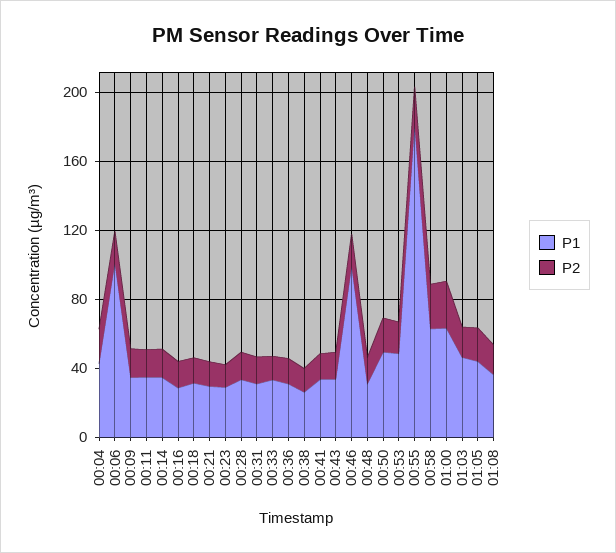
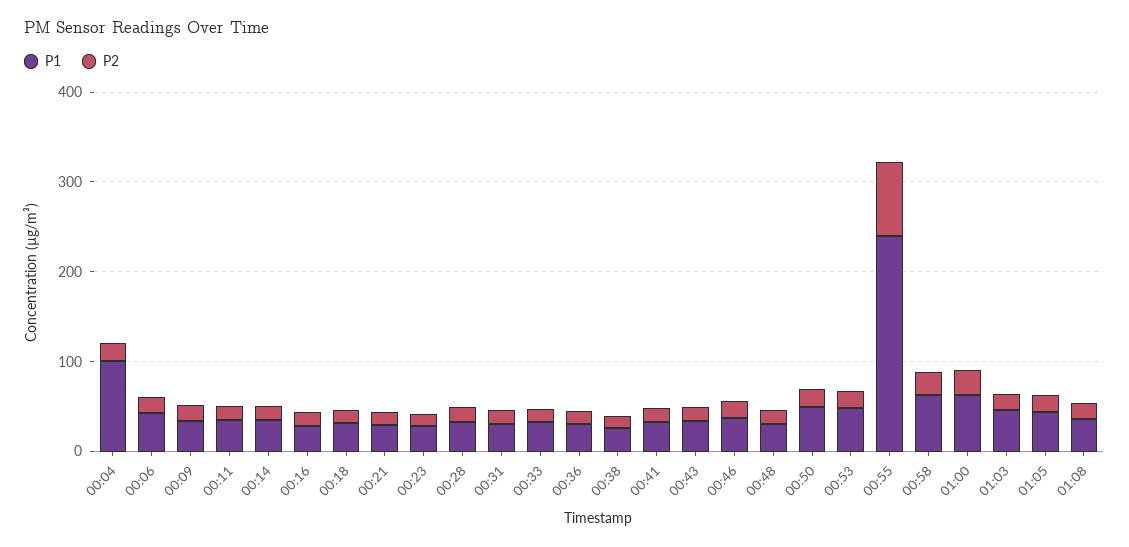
  {
    "P1": {
-     "00:04": 40,
+     "00:04": 100,
-     "00:06": 100,
+     "00:06": 40,
      "00:09": 30,
      "00:11": 30,
      "00:14": 30,
      "00:16": 30,
      "00:18": 30,
      "00:21": 30,
      "00:23": 30,
      "00:28": 30,
      "00:31": 30,
      "00:33": 30,
      "00:36": 30,
      "00:38": 30,
      "00:41": 30,
      "00:43": 30,
-     "00:46": 100,
+     "00:46": 40,
      "00:48": 30,
      "00:50": 50,
      "00:53": 50,
-     "00:55": 180,
+     "00:55": 240,
      "00:58": 60,
      "01:00": 60,
      "01:03": 50,
      "01:05": 40,
      "01:08": 40
    },
    "P2": {
      "00:04": 20,
      "00:06": 20,
      "00:09": 20,
      "00:11": 20,
      "00:14": 20,
      "00:16": 20,
      "00:18": 10,
      "00:21": 10,
      "00:23": 10,
      "00:28": 20,
      "00:31": 20,
      "00:33": 10,
      "00:36": 10,
      "00:38": 10,
      "00:41": 10,
      "00:43": 20,
      "00:46": 20,
      "00:48": 20,
      "00:50": 20,
      "00:53": 20,
-     "00:55": 20,
+     "00:55": 80,
      "00:58": 30,
      "01:00": 30,
      "01:03": 20,
      "01:05": 20,
      "01:08": 20
    }
  }

